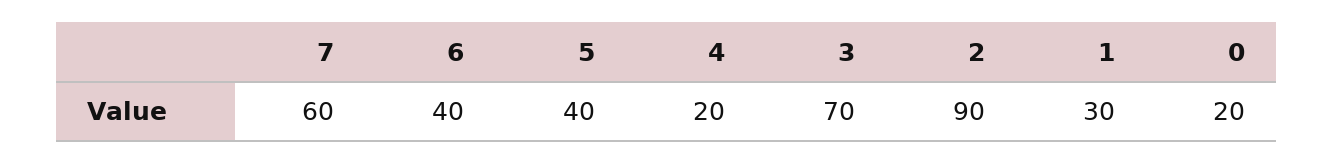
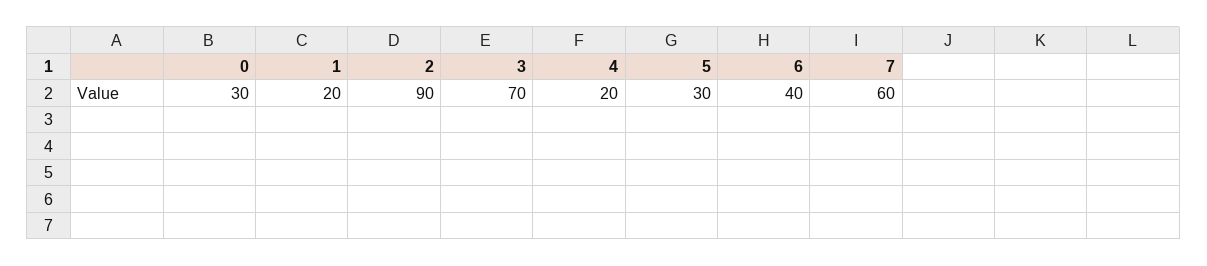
  {
    "7": 60,
    "6": 40,
-   "5": 40,
+   "5": 30,
    "4": 20,
    "3": 70,
    "2": 90,
-   "1": 30,
+   "1": 20,
-   "0": 20
+   "0": 30
  }

